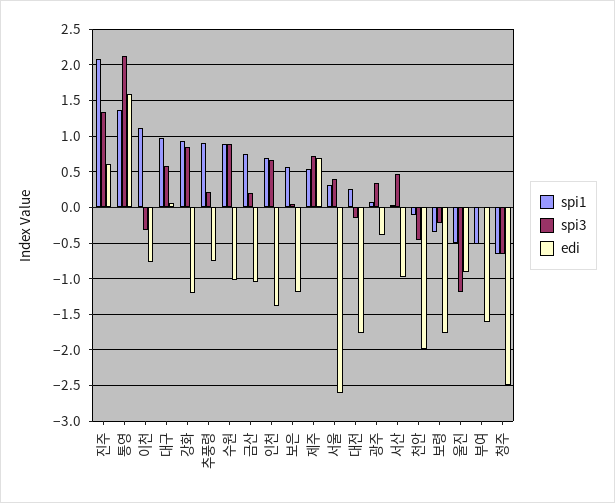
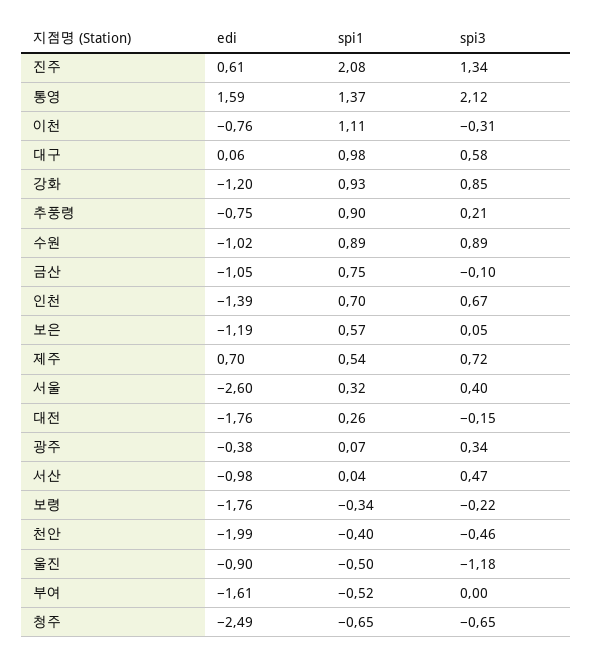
  {
    "spi1": {
      "진주": 2.08,
      "통영": 1.37,
      "이천": 1.11,
      "대구": 0.98,
      "강화": 0.93,
      "추풍령": 0.9,
      "수원": 0.89,
      "금산": 0.75,
      "인천": 0.7,
      "보은": 0.57,
      "제주": 0.54,
      "서울": 0.32,
      "대전": 0.26,
      "광주": 0.07,
      "서산": 0.04,
-     "천안": -0.1,
+     "천안": -0.4,
      "보령": -0.34,
      "울진": -0.5,
      "부여": -0.52,
      "청주": -0.65
    },
    "spi3": {
      "진주": 1.34,
      "통영": 2.12,
      "이천": -0.31,
      "대구": 0.58,
      "강화": 0.85,
      "추풍령": 0.21,
      "수원": 0.89,
-     "금산": 0.2,
+     "금산": -0.1,
      "인천": 0.67,
      "보은": 0.05,
      "제주": 0.72,
      "서울": 0.4,
      "대전": -0.15,
      "광주": 0.34,
      "서산": 0.47,
      "천안": -0.46,
      "보령": -0.22,
      "울진": -1.18,
      "부여": 0,
      "청주": -0.65
    },
    "edi": {
      "진주": 0.61,
      "통영": 1.59,
      "이천": -0.76,
      "대구": 0.06,
      "강화": -1.2,
      "추풍령": -0.75,
      "수원": -1.02,
      "금산": -1.05,
      "인천": -1.39,
      "보은": -1.19,
      "제주": 0.7,
      "서울": -2.6,
      "대전": -1.76,
      "광주": -0.38,
      "서산": -0.98,
      "천안": -1.99,
      "보령": -1.76,
      "울진": -0.9,
      "부여": -1.61,
      "청주": -2.49
    }
  }

